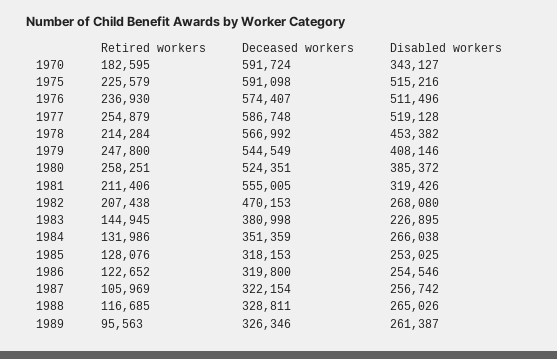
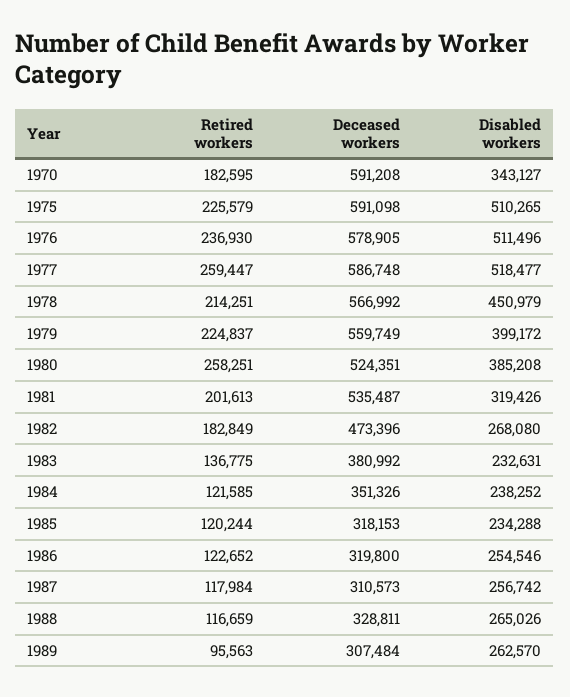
  {
    "Retired workers": {
      "1970": 182595,
      "1975": 225579,
      "1976": 236930,
-     "1977": 254879,
+     "1977": 259447,
-     "1978": 214284,
+     "1978": 214251,
-     "1979": 247800,
+     "1979": 224837,
      "1980": 258251,
-     "1981": 211406,
+     "1981": 201613,
-     "1982": 207438,
+     "1982": 182849,
-     "1983": 144945,
+     "1983": 136775,
-     "1984": 131986,
+     "1984": 121585,
-     "1985": 128076,
+     "1985": 120244,
      "1986": 122652,
-     "1987": 105969,
+     "1987": 117984,
-     "1988": 116685,
+     "1988": 116659,
      "1989": 95563
    },
    "Deceased workers": {
-     "1970": 591724,
+     "1970": 591208,
      "1975": 591098,
-     "1976": 574407,
+     "1976": 578905,
      "1977": 586748,
      "1978": 566992,
-     "1979": 544549,
+     "1979": 559749,
      "1980": 524351,
-     "1981": 555005,
+     "1981": 535487,
-     "1982": 470153,
+     "1982": 473396,
-     "1983": 380998,
+     "1983": 380992,
-     "1984": 351359,
+     "1984": 351326,
      "1985": 318153,
      "1986": 319800,
-     "1987": 322154,
+     "1987": 310573,
      "1988": 328811,
-     "1989": 326346
+     "1989": 307484
    },
    "Disabled workers": {
      "1970": 343127,
-     "1975": 515216,
+     "1975": 510265,
      "1976": 511496,
-     "1977": 519128,
+     "1977": 518477,
-     "1978": 453382,
+     "1978": 450979,
-     "1979": 408146,
+     "1979": 399172,
-     "1980": 385372,
+     "1980": 385208,
      "1981": 319426,
      "1982": 268080,
-     "1983": 226895,
+     "1983": 232631,
-     "1984": 266038,
+     "1984": 238252,
-     "1985": 253025,
+     "1985": 234288,
      "1986": 254546,
      "1987": 256742,
      "1988": 265026,
-     "1989": 261387
+     "1989": 262570
    }
  }

